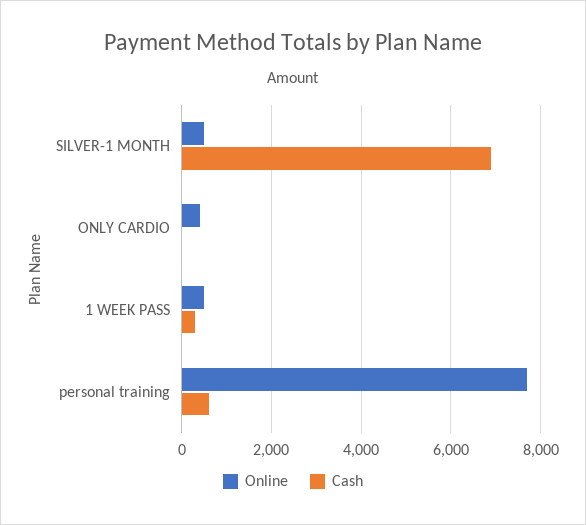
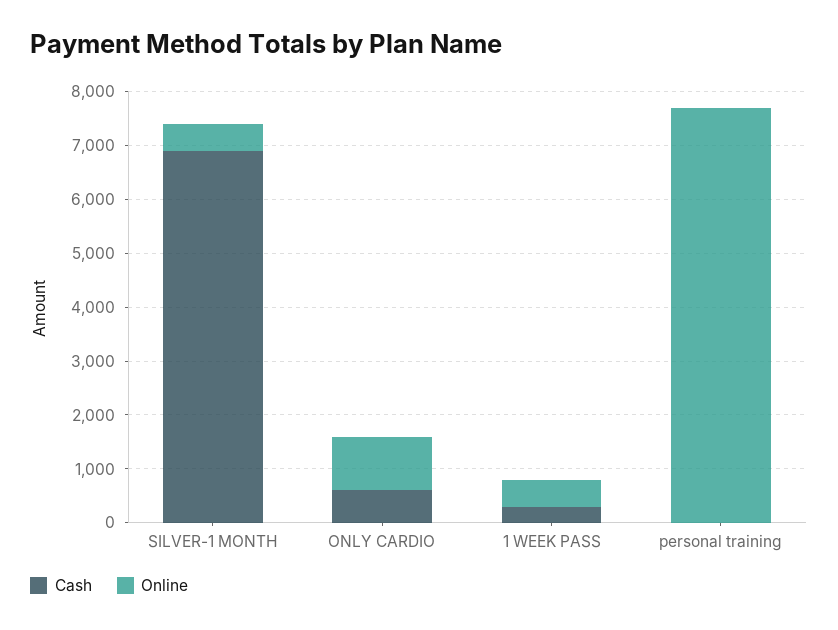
  {
    "Online": {
      "SILVER-1 MONTH": 600,
-     "ONLY CARDIO": 400,
+     "ONLY CARDIO": 1000,
      "1 WEEK PASS": 600,
      "personal training": 7800
    },
    "Cash": {
      "SILVER-1 MONTH": 7000,
-     "ONLY CARDIO": 0,
+     "ONLY CARDIO": 600,
      "1 WEEK PASS": 400,
-     "personal training": 600
+     "personal training": 0
    }
  }

